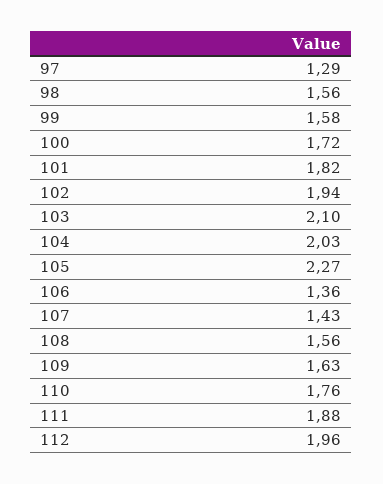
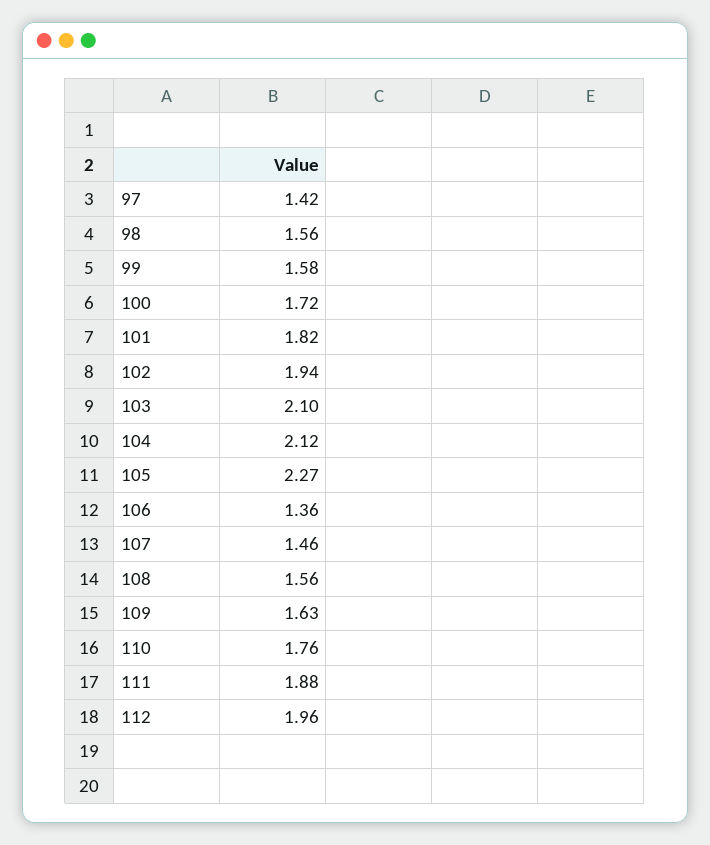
  {
-   "97": 1.29,
+   "97": 1.42,
    "98": 1.56,
    "99": 1.58,
    "100": 1.72,
    "101": 1.82,
    "102": 1.94,
    "103": 2.1,
-   "104": 2.03,
+   "104": 2.12,
    "105": 2.27,
    "106": 1.36,
-   "107": 1.43,
+   "107": 1.46,
    "108": 1.56,
    "109": 1.63,
    "110": 1.76,
    "111": 1.88,
    "112": 1.96
  }

